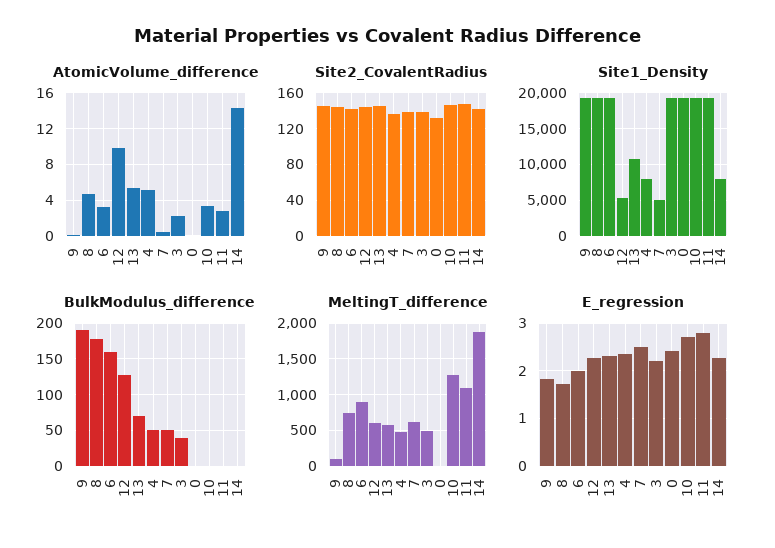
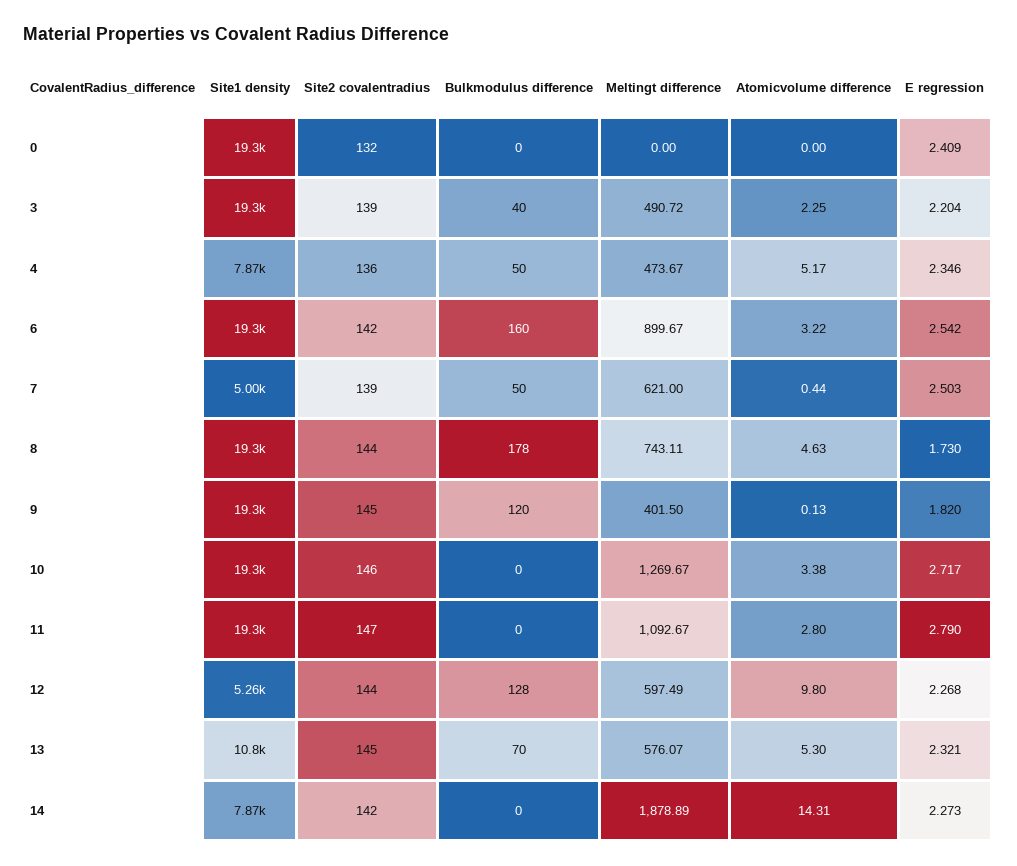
  {
    "AtomicVolume_difference": {
      "9": 0.13,
      "8": 4.63,
      "6": 3.22,
      "12": 9.8,
      "13": 5.3,
      "4": 5.17,
      "7": 0.44,
      "3": 2.25,
      "0": 0,
      "10": 3.38,
      "11": 2.8,
      "14": 14.31
    },
    "Site2_CovalentRadius": {
      "9": 145,
      "8": 144,
      "6": 142,
      "12": 144,
      "13": 145,
      "4": 136,
      "7": 139,
      "3": 139,
      "0": 132,
      "10": 146,
      "11": 147,
      "14": 142
    },
    "Site1_Density": {
      "9": 19300,
      "8": 19300,
      "6": 19300,
      "12": 5260,
      "13": 10800,
      "4": 7870,
      "7": 5000,
      "3": 19300,
      "0": 19300,
      "10": 19300,
      "11": 19300,
      "14": 7870
    },
    "BulkModulus_difference": {
-     "9": 190,
+     "9": 120,
      "8": 178,
      "6": 160,
      "12": 128,
      "13": 70,
      "4": 50,
      "7": 50,
      "3": 40,
      "0": 0,
      "10": 0,
      "11": 0,
      "14": 0
    },
    "MeltingT_difference": {
-     "9": 100,
+     "9": 401.5,
      "8": 743.11,
      "6": 899.67,
      "12": 597.49,
      "13": 576.07,
      "4": 473.67,
      "7": 621,
      "3": 490.72,
      "0": 0,
      "10": 1269.67,
      "11": 1092.67,
      "14": 1878.89
    },
    "E_regression": {
      "9": 1.82,
      "8": 1.73,
-     "6": 2,
+     "6": 2.542,
      "12": 2.268,
      "13": 2.321,
      "4": 2.346,
      "7": 2.503,
      "3": 2.204,
      "0": 2.409,
      "10": 2.717,
      "11": 2.79,
      "14": 2.273
    }
  }

